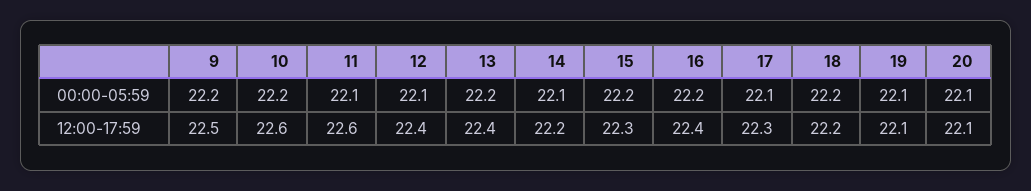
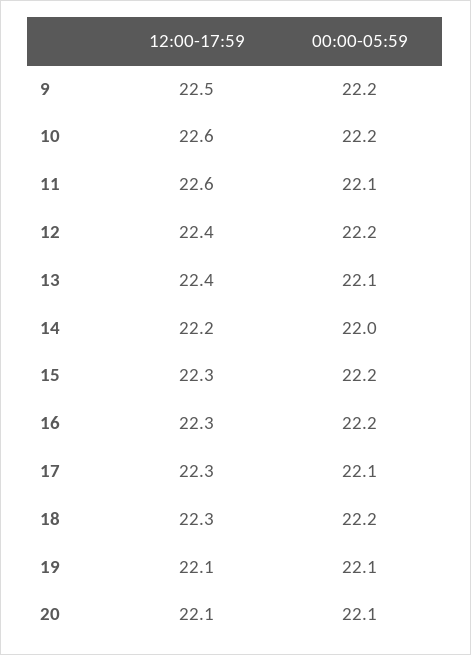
  {
    "9": {
      "00:00-05:59": 22.2,
      "12:00-17:59": 22.5
    },
    "10": {
      "00:00-05:59": 22.2,
      "12:00-17:59": 22.6
    },
    "11": {
      "00:00-05:59": 22.1,
      "12:00-17:59": 22.6
    },
    "12": {
-     "00:00-05:59": 22.1,
+     "00:00-05:59": 22.2,
      "12:00-17:59": 22.4
    },
    "13": {
-     "00:00-05:59": 22.2,
+     "00:00-05:59": 22.1,
      "12:00-17:59": 22.4
    },
    "14": {
-     "00:00-05:59": 22.1,
+     "00:00-05:59": 22,
      "12:00-17:59": 22.2
    },
    "15": {
      "00:00-05:59": 22.2,
      "12:00-17:59": 22.3
    },
    "16": {
      "00:00-05:59": 22.2,
-     "12:00-17:59": 22.4
+     "12:00-17:59": 22.3
    },
    "17": {
      "00:00-05:59": 22.1,
      "12:00-17:59": 22.3
    },
    "18": {
      "00:00-05:59": 22.2,
-     "12:00-17:59": 22.2
+     "12:00-17:59": 22.3
    },
    "19": {
      "00:00-05:59": 22.1,
      "12:00-17:59": 22.1
    },
    "20": {
      "00:00-05:59": 22.1,
      "12:00-17:59": 22.1
    }
  }

